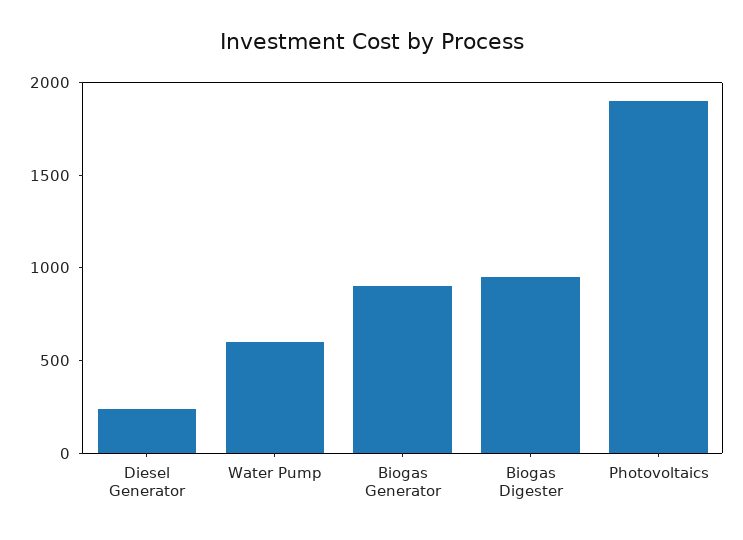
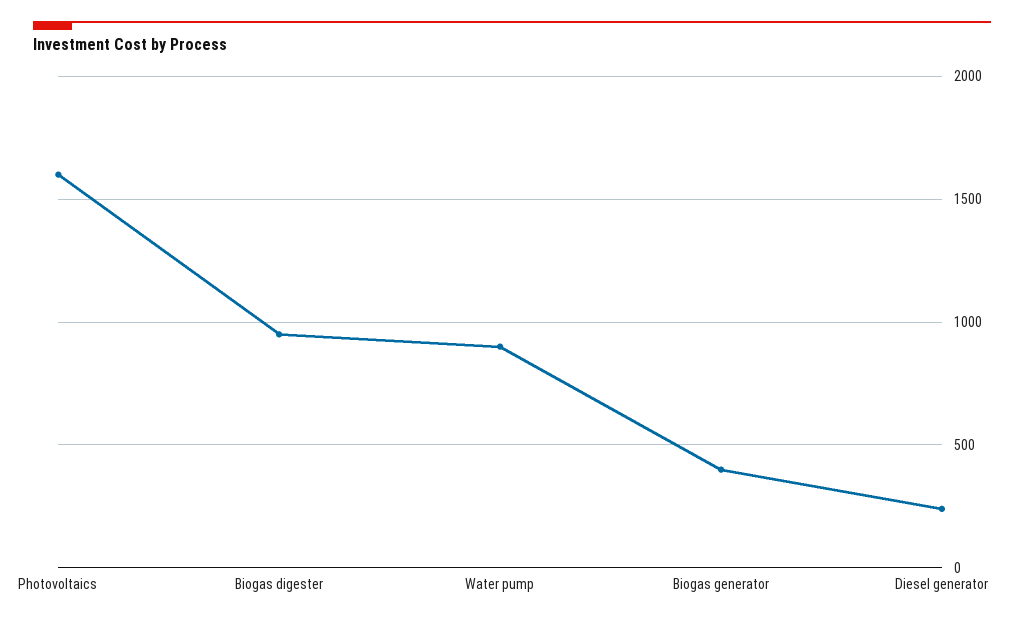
  {
    "Diesel Generator": 250,
-   "Water Pump": 600,
+   "Water Pump": 900,
-   "Biogas Generator": 900,
+   "Biogas Generator": 400,
    "Biogas Digester": 950,
-   "Photovoltaics": 1900
+   "Photovoltaics": 1600
  }

